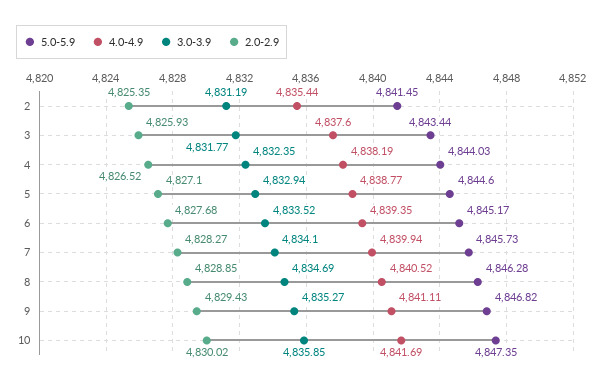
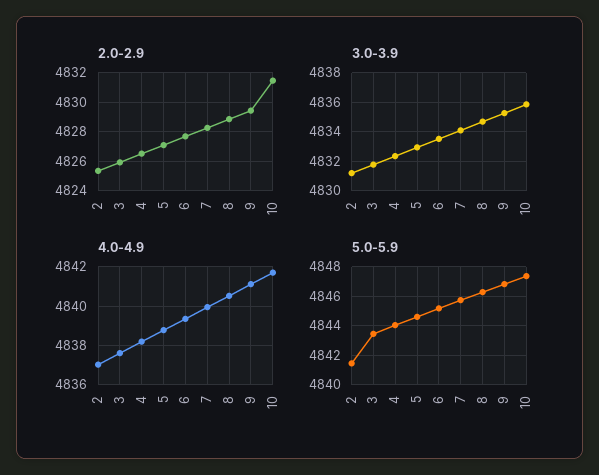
  {
    "5.0-5.9": {
      "2": 4841.45,
      "3": 4843.44,
      "4": 4844.03,
      "5": 4844.6,
      "6": 4845.17,
      "7": 4845.73,
      "8": 4846.28,
      "9": 4846.82,
      "10": 4847.35
    },
    "4.0-4.9": {
-     "2": 4835.44,
+     "2": 4837,
      "3": 4837.6,
      "4": 4838.19,
      "5": 4838.77,
      "6": 4839.35,
      "7": 4839.94,
      "8": 4840.52,
      "9": 4841.11,
      "10": 4841.69
    },
    "3.0-3.9": {
      "2": 4831.19,
      "3": 4831.77,
      "4": 4832.35,
      "5": 4832.94,
      "6": 4833.52,
      "7": 4834.1,
      "8": 4834.69,
      "9": 4835.27,
      "10": 4835.85
    },
    "2.0-2.9": {
      "2": 4825.35,
      "3": 4825.93,
      "4": 4826.52,
      "5": 4827.1,
      "6": 4827.68,
      "7": 4828.27,
      "8": 4828.85,
      "9": 4829.43,
-     "10": 4830.02
+     "10": 4831.5
    }
  }

